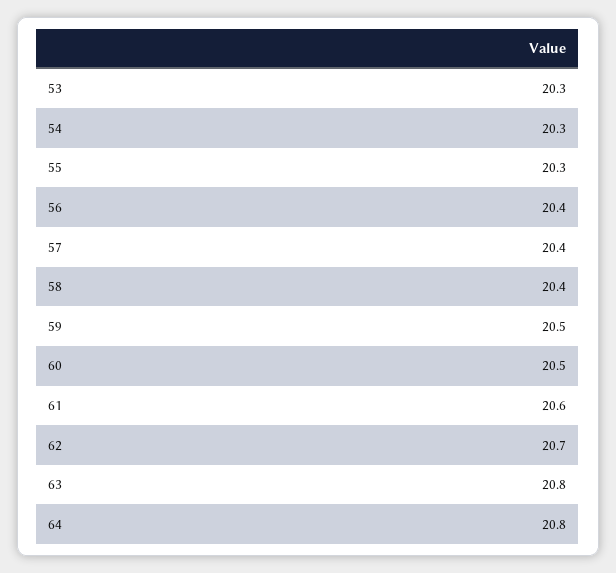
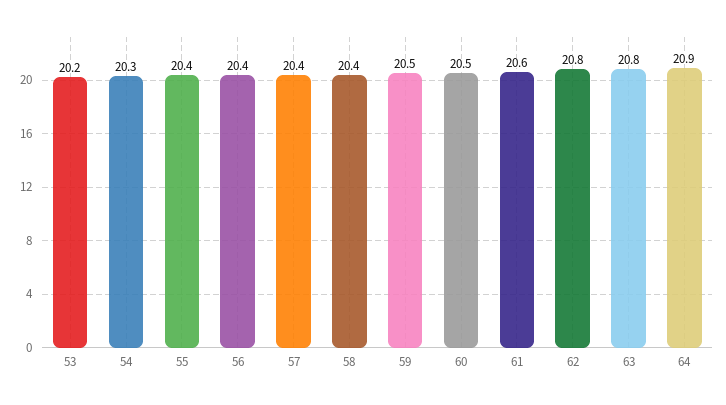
  {
-   "53": 20.3,
+   "53": 20.2,
    "54": 20.3,
-   "55": 20.3,
+   "55": 20.4,
    "56": 20.4,
    "57": 20.4,
    "58": 20.4,
    "59": 20.5,
    "60": 20.5,
    "61": 20.6,
-   "62": 20.7,
+   "62": 20.8,
    "63": 20.8,
-   "64": 20.8
+   "64": 20.9
  }

